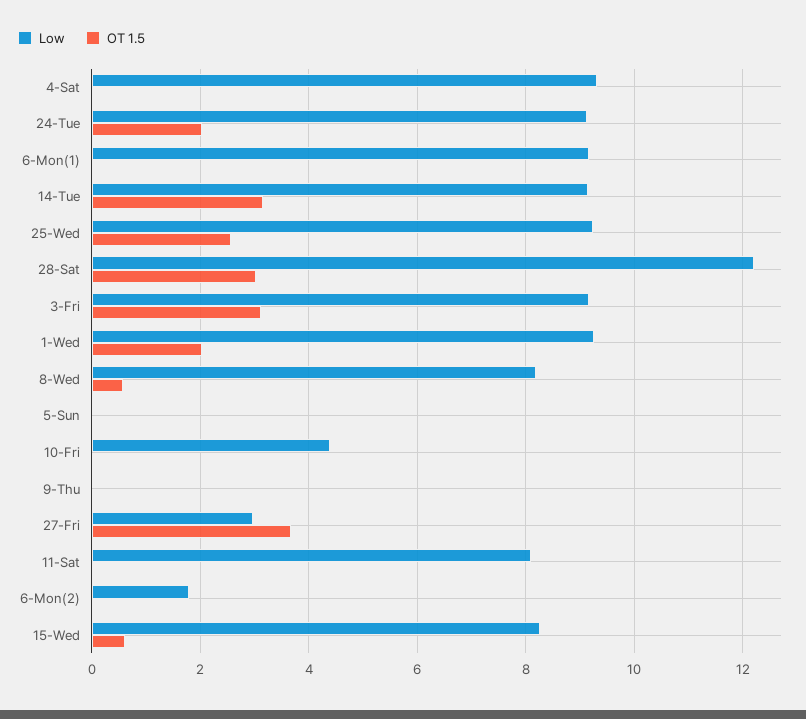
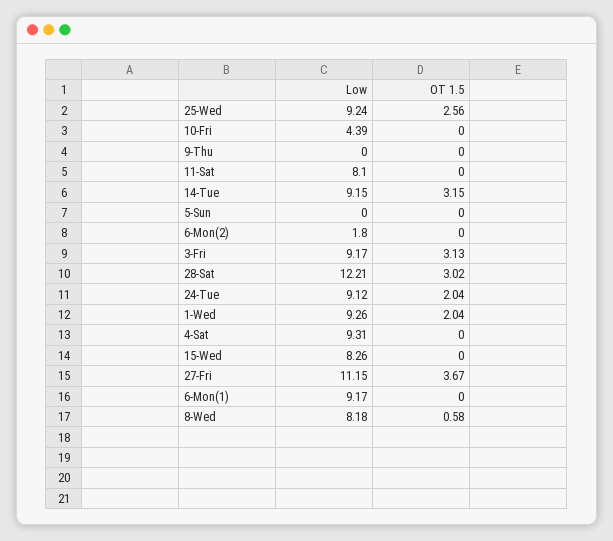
  {
    "Low": {
      "4-Sat": 9.31,
      "24-Tue": 9.12,
      "6-Mon(1)": 9.17,
      "14-Tue": 9.15,
      "25-Wed": 9.24,
      "28-Sat": 12.21,
      "3-Fri": 9.17,
      "1-Wed": 9.26,
      "8-Wed": 8.18,
      "5-Sun": 0,
      "10-Fri": 4.39,
      "9-Thu": 0,
-     "27-Fri": 3,
+     "27-Fri": 11.15,
      "11-Sat": 8.1,
      "6-Mon(2)": 1.8,
      "15-Wed": 8.26
    },
    "OT 1.5": {
      "4-Sat": 0,
      "24-Tue": 2.04,
      "6-Mon(1)": 0,
      "14-Tue": 3.15,
      "25-Wed": 2.56,
      "28-Sat": 3.02,
      "3-Fri": 3.13,
      "1-Wed": 2.04,
      "8-Wed": 0.58,
      "5-Sun": 0,
      "10-Fri": 0,
      "9-Thu": 0,
      "27-Fri": 3.67,
      "11-Sat": 0,
      "6-Mon(2)": 0,
-     "15-Wed": 0.6
+     "15-Wed": 0
    }
  }

